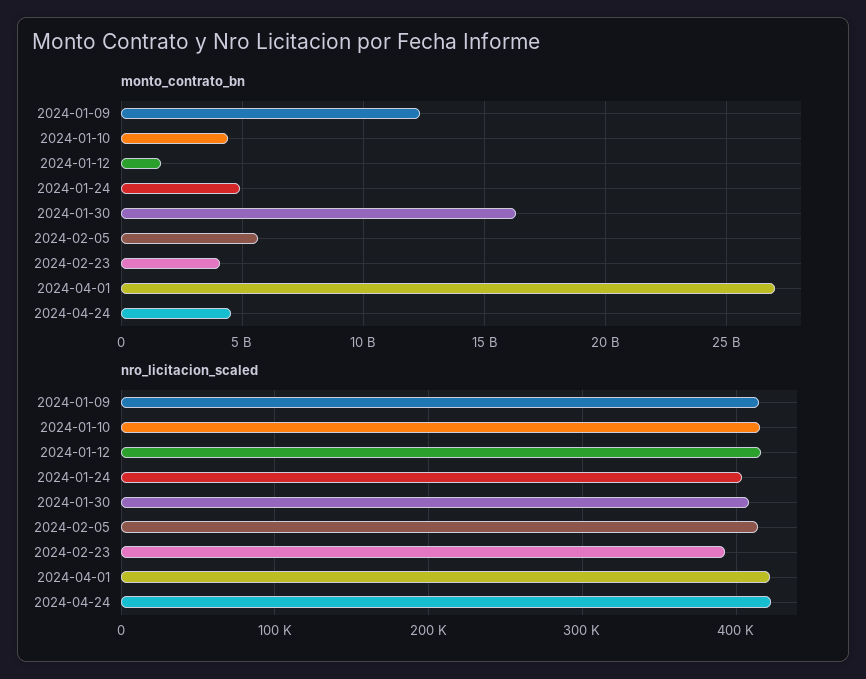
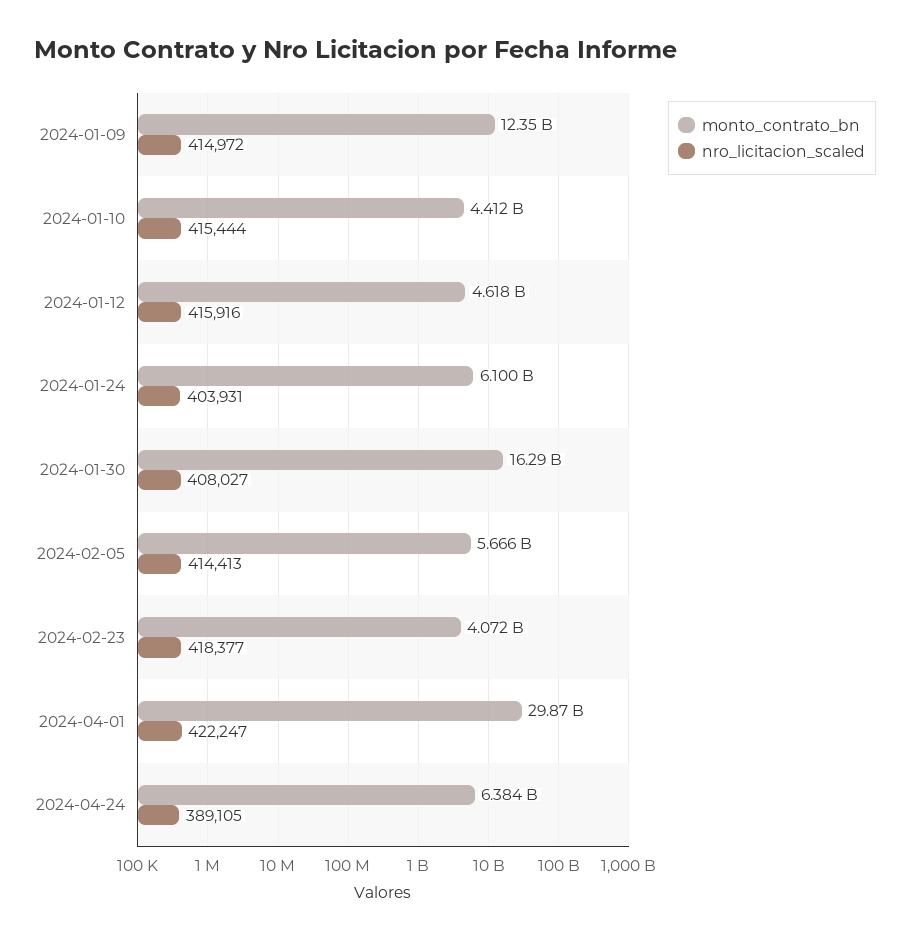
  {
    "monto_contrato_bn": {
      "2024-01-09": 12350000000,
      "2024-01-10": 4412000000,
-     "2024-01-12": 1500000000,
+     "2024-01-12": 4618000000,
-     "2024-01-24": 5000000000,
+     "2024-01-24": 6100000000,
      "2024-01-30": 16290000000,
      "2024-02-05": 5666000000,
      "2024-02-23": 4072000000,
-     "2024-04-01": 27000000000,
+     "2024-04-01": 29870000000,
-     "2024-04-24": 4500000000
+     "2024-04-24": 6384000000
    },
    "nro_licitacion_scaled": {
      "2024-01-09": 414972,
      "2024-01-10": 415444,
      "2024-01-12": 415916,
      "2024-01-24": 403931,
      "2024-01-30": 408027,
      "2024-02-05": 414413,
-     "2024-02-23": 390000,
+     "2024-02-23": 418377,
      "2024-04-01": 422247,
-     "2024-04-24": 420000
+     "2024-04-24": 389105
    }
  }

